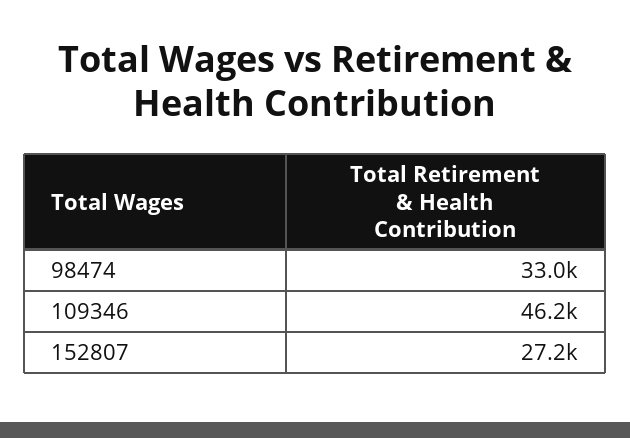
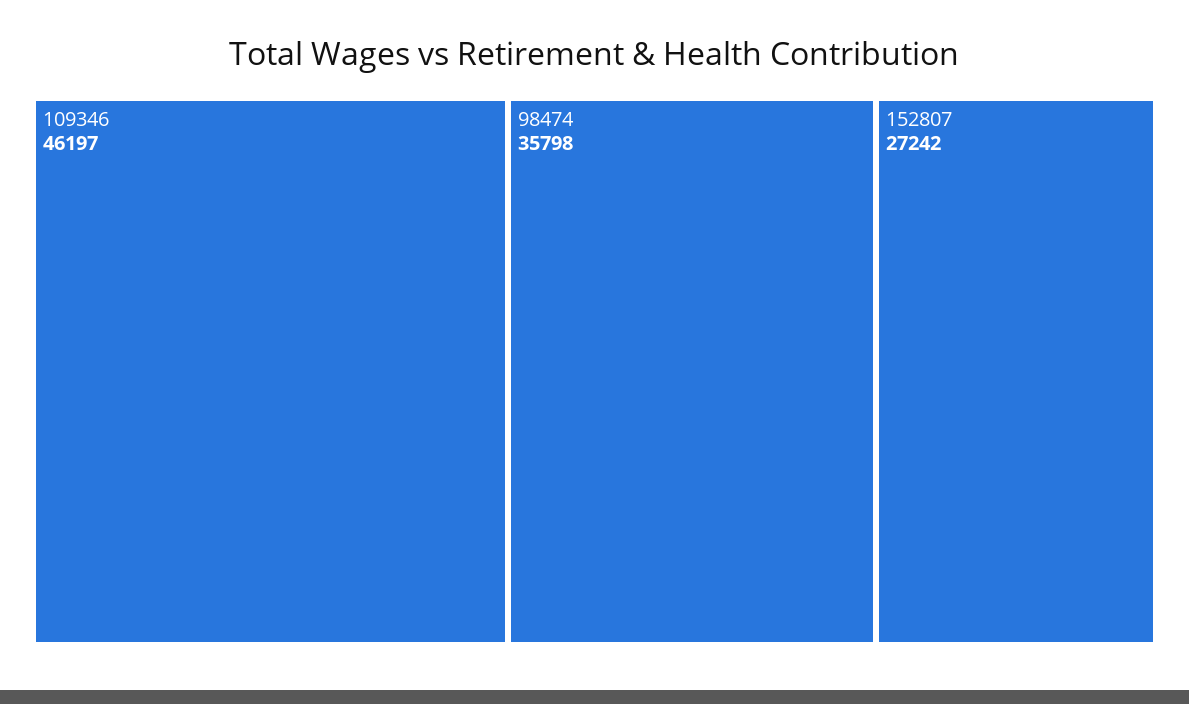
  {
-   "98474": 33000,
+   "98474": 35798,
    "109346": 46197,
    "152807": 27242
  }

